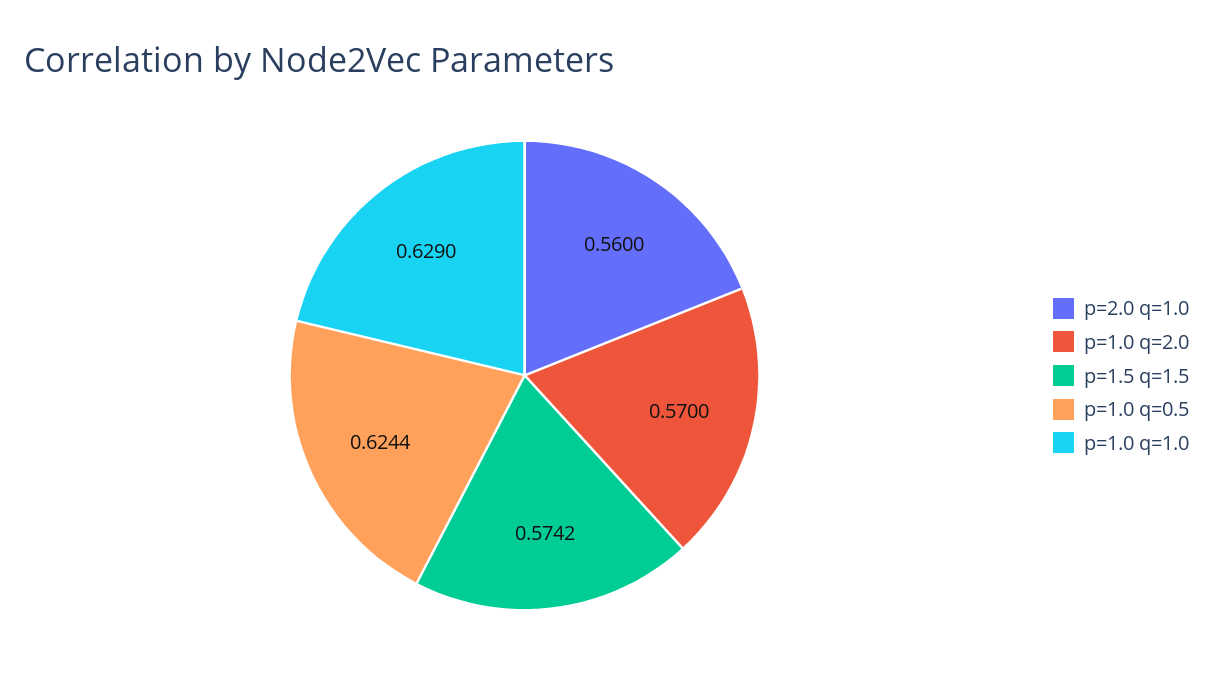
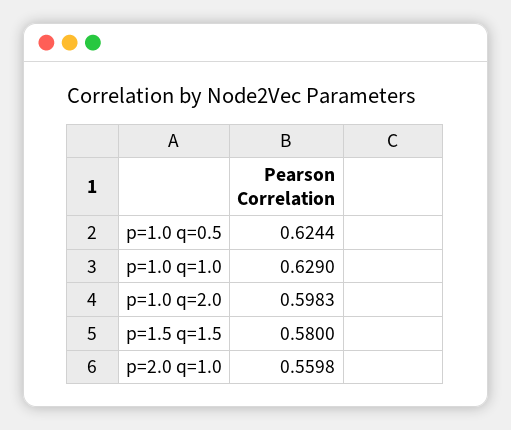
  {
-   "p=2.0 q=1.0": 0.56,
+   "p=2.0 q=1.0": 0.5598,
-   "p=1.0 q=2.0": 0.57,
+   "p=1.0 q=2.0": 0.5983,
-   "p=1.5 q=1.5": 0.5742,
+   "p=1.5 q=1.5": 0.58,
    "p=1.0 q=0.5": 0.6244,
    "p=1.0 q=1.0": 0.629
  }

